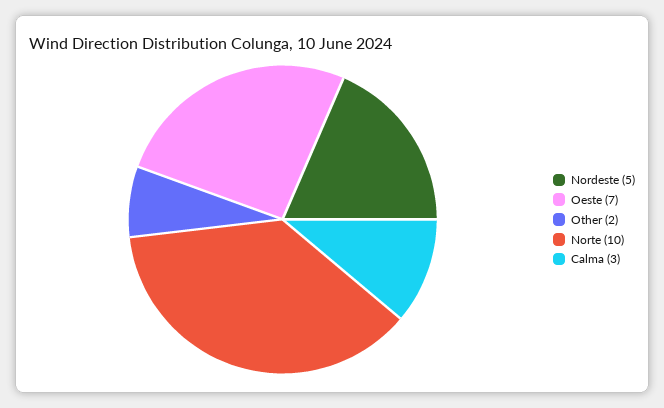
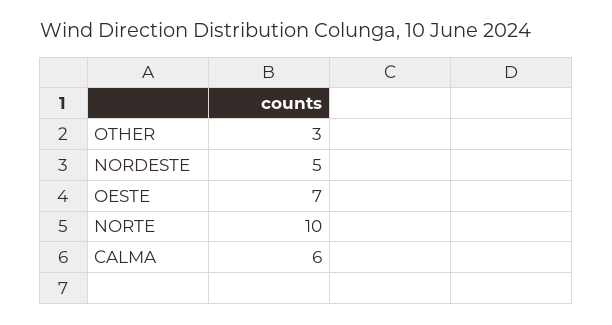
  {
    "Nordeste": 5,
    "Oeste": 7,
-   "Other": 2,
+   "Other": 3,
    "Norte": 10,
-   "Calma": 3
+   "Calma": 6
  }

